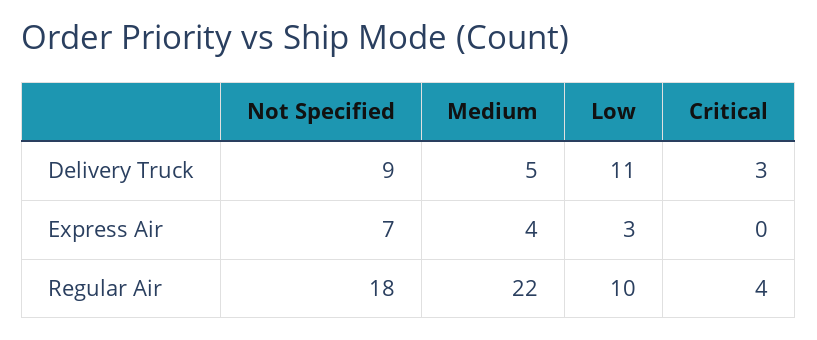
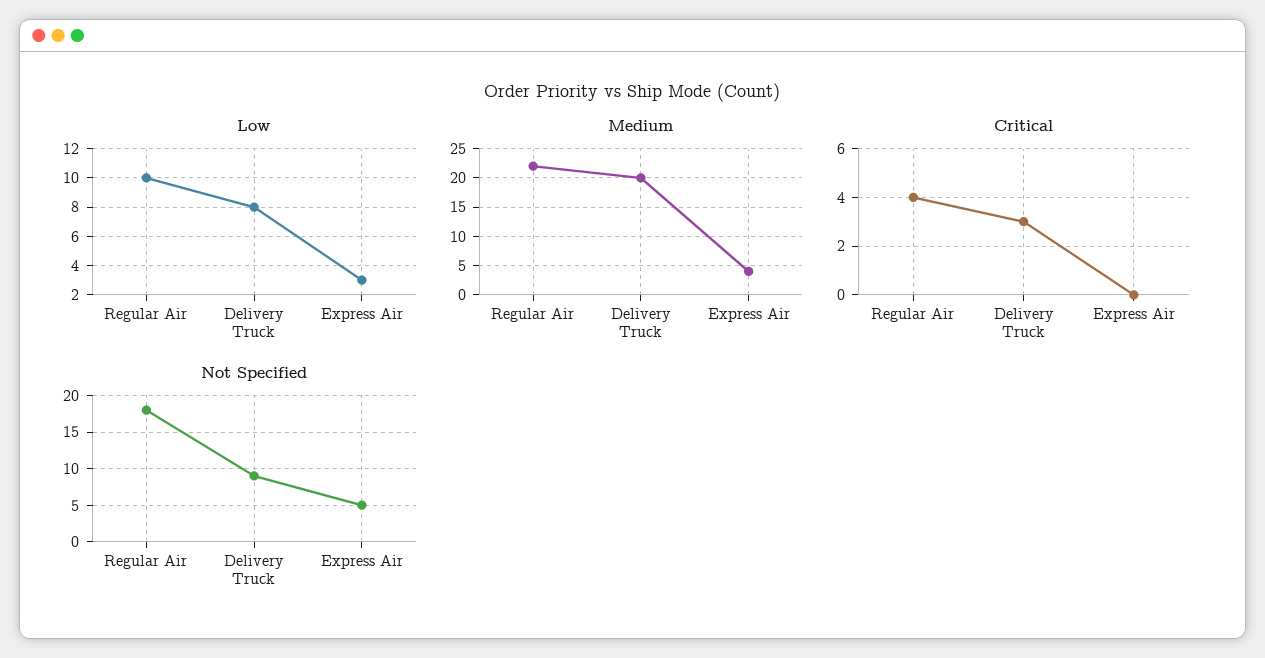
  {
    "Not Specified": {
      "Delivery Truck": 9,
-     "Express Air": 7,
+     "Express Air": 5,
      "Regular Air": 18
    },
    "Medium": {
-     "Delivery Truck": 5,
+     "Delivery Truck": 20,
      "Express Air": 4,
      "Regular Air": 22
    },
    "Low": {
-     "Delivery Truck": 11,
+     "Delivery Truck": 8,
      "Express Air": 3,
      "Regular Air": 10
    },
    "Critical": {
      "Delivery Truck": 3,
      "Express Air": 0,
      "Regular Air": 4
    }
  }

